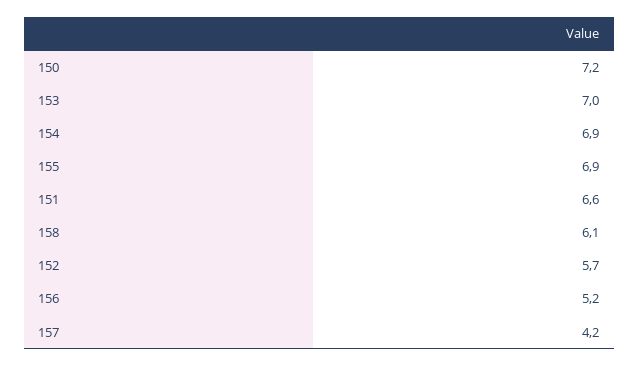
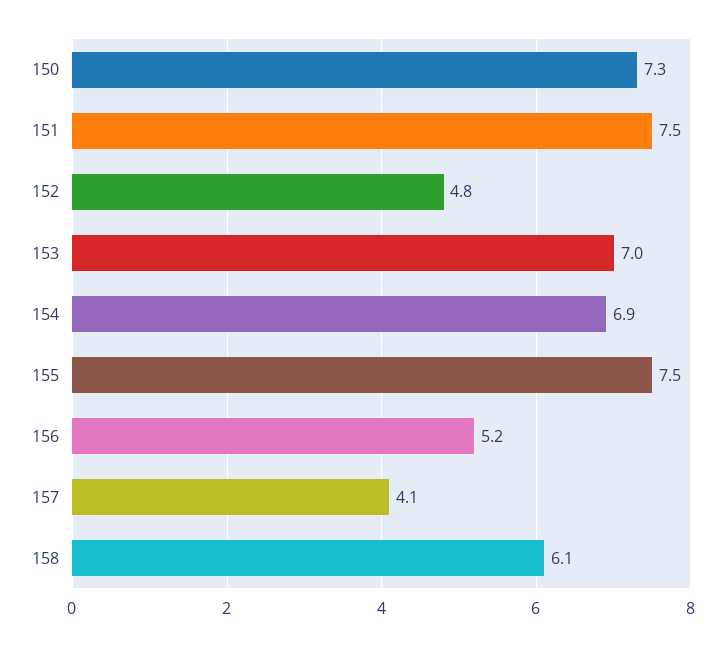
  {
-   "150": 7.2,
+   "150": 7.3,
    "153": 7,
    "154": 6.9,
-   "155": 6.9,
+   "155": 7.5,
-   "151": 6.6,
+   "151": 7.5,
    "158": 6.1,
-   "152": 5.7,
+   "152": 4.8,
    "156": 5.2,
-   "157": 4.2
+   "157": 4.1
  }

